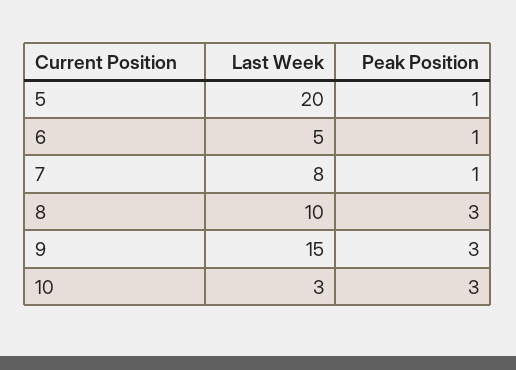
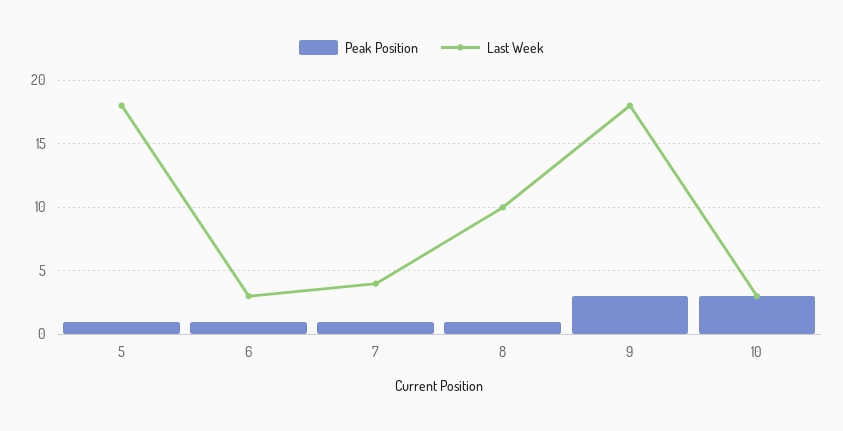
  {
    "Last Week": {
-     "5": 20,
+     "5": 18,
-     "6": 5,
+     "6": 3,
-     "7": 8,
+     "7": 4,
      "8": 10,
-     "9": 15,
+     "9": 18,
      "10": 3
    },
    "Peak Position": {
      "5": 1,
      "6": 1,
      "7": 1,
-     "8": 3,
+     "8": 1,
      "9": 3,
      "10": 3
    }
  }

